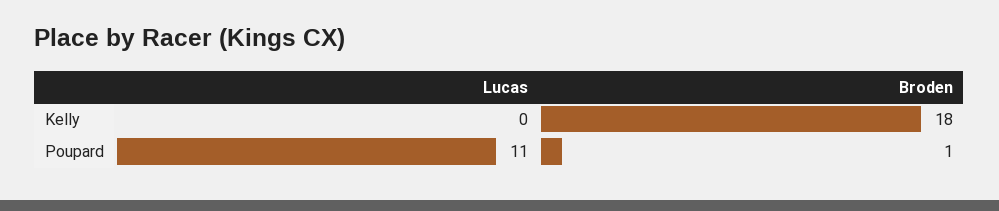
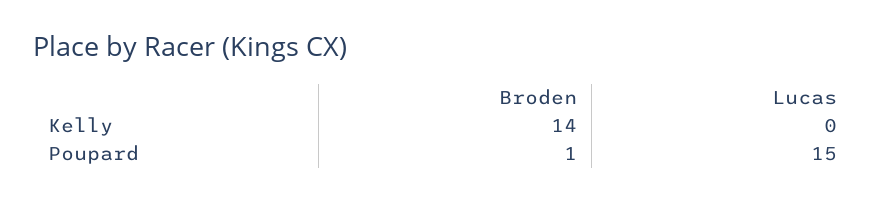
  {
    "Lucas": {
      "Kelly": 0,
-     "Poupard": 11
+     "Poupard": 15
    },
    "Broden": {
-     "Kelly": 18,
+     "Kelly": 14,
      "Poupard": 1
    }
  }

